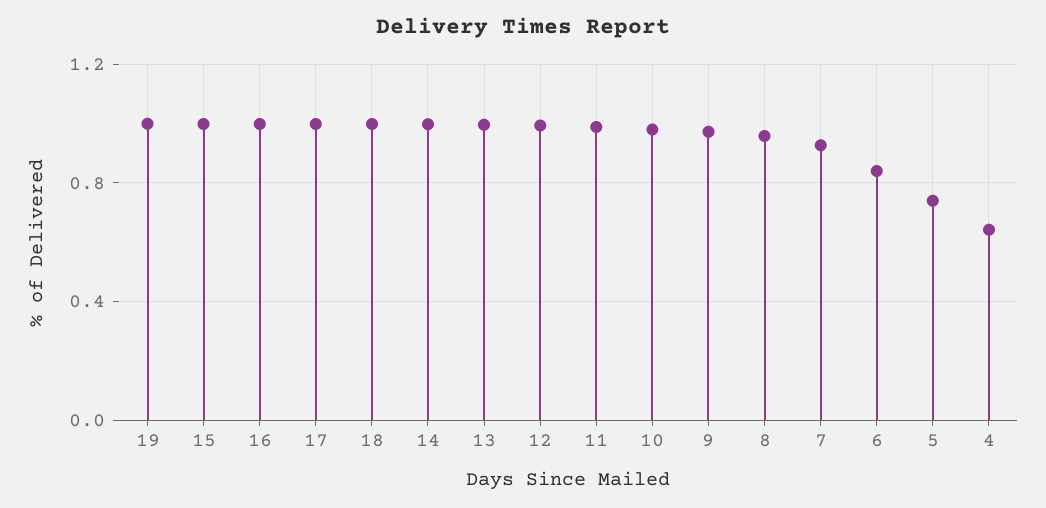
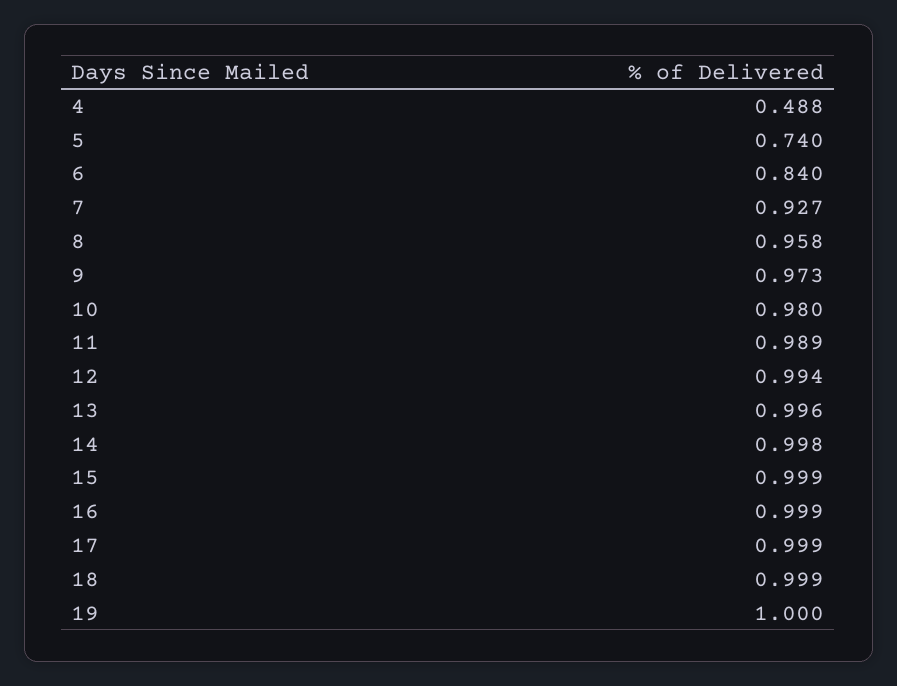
  {
    "19": 1,
    "15": 0.999,
    "16": 0.999,
    "17": 0.999,
    "18": 0.999,
    "14": 0.998,
    "13": 0.996,
    "12": 0.994,
    "11": 0.989,
    "10": 0.98,
    "9": 0.973,
    "8": 0.958,
    "7": 0.927,
    "6": 0.84,
    "5": 0.74,
-   "4": 0.65
+   "4": 0.488
  }

